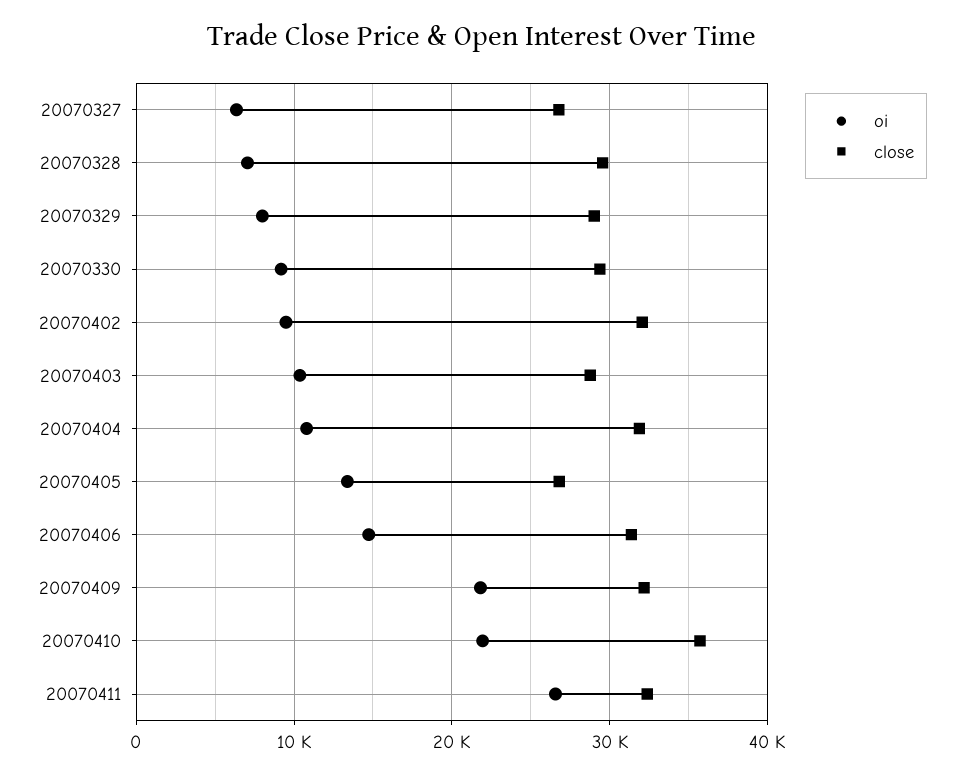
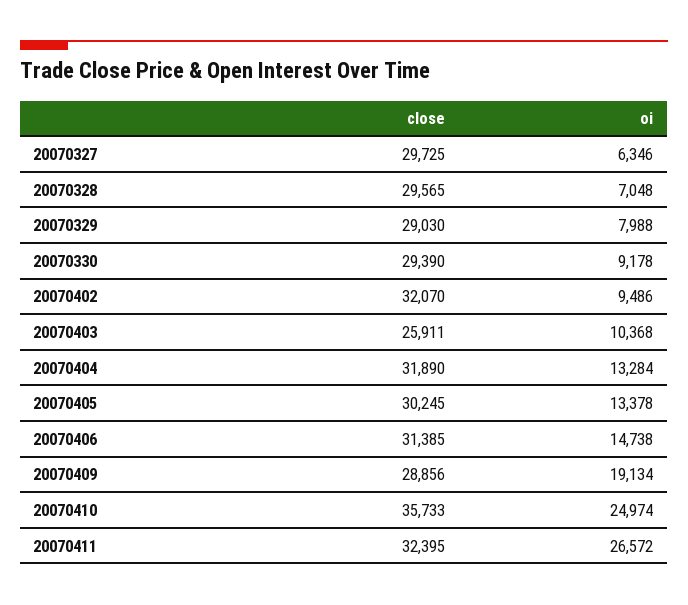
  {
    "oi": {
      "20070327": 6346,
      "20070328": 7048,
      "20070329": 7988,
      "20070330": 9178,
      "20070402": 9486,
      "20070403": 10368,
-     "20070404": 11000,
+     "20070404": 13284,
      "20070405": 13378,
      "20070406": 14738,
-     "20070409": 22000,
+     "20070409": 19134,
-     "20070410": 22000,
+     "20070410": 24974,
      "20070411": 26572
    },
    "close": {
-     "20070327": 27000,
+     "20070327": 29725,
      "20070328": 29565,
      "20070329": 29030,
      "20070330": 29390,
      "20070402": 32070,
-     "20070403": 29000,
+     "20070403": 25911,
      "20070404": 31890,
-     "20070405": 27000,
+     "20070405": 30245,
      "20070406": 31385,
-     "20070409": 32000,
+     "20070409": 28856,
      "20070410": 35733,
      "20070411": 32395
    }
  }

